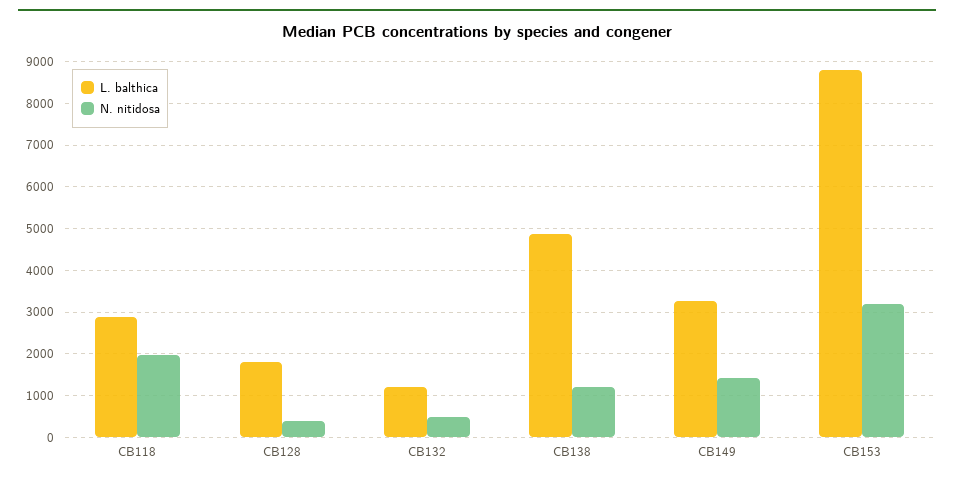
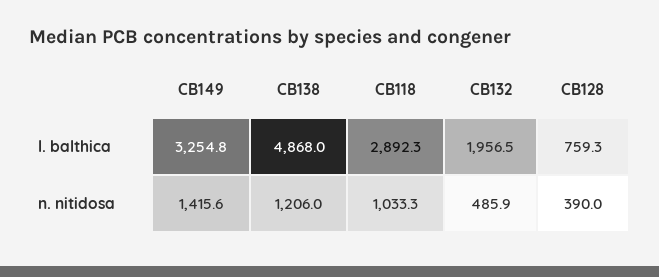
  {
    "L. balthica": {
      "CB118": 2892.3,
-     "CB128": 1800,
+     "CB128": 759.3,
-     "CB132": 1200,
+     "CB132": 1956.5,
      "CB138": 4868,
-     "CB149": 3254.8,
+     "CB149": 3254.8
-     "CB153": 8800
    },
    "N. nitidosa": {
-     "CB118": 2000,
+     "CB118": 1033.3,
      "CB128": 390,
      "CB132": 485.9,
      "CB138": 1206,
-     "CB149": 1415.6,
+     "CB149": 1415.6
-     "CB153": 3200
    }
  }

